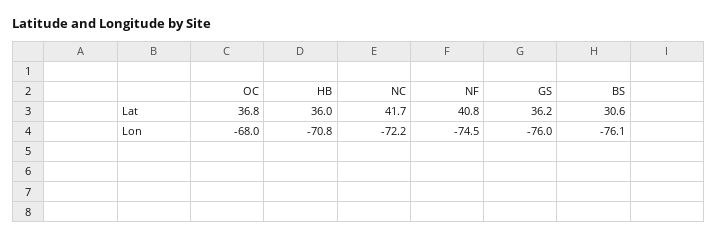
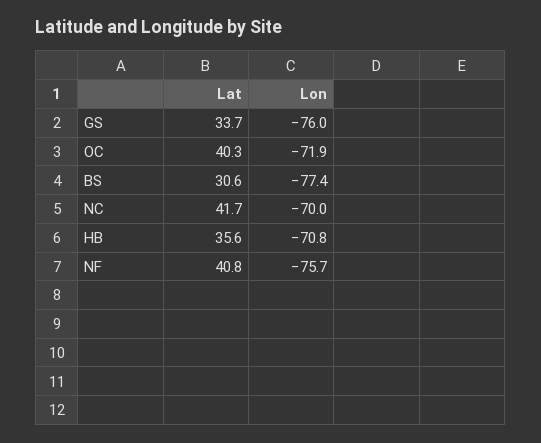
  {
    "OC": {
-     "Lat": 36.8,
+     "Lat": 40.3,
-     "Lon": -68
+     "Lon": -71.9
    },
    "HB": {
-     "Lat": 36,
+     "Lat": 35.6,
      "Lon": -70.8
    },
    "NC": {
      "Lat": 41.7,
-     "Lon": -72.2
+     "Lon": -70
    },
    "NF": {
      "Lat": 40.8,
-     "Lon": -74.5
+     "Lon": -75.7
    },
    "GS": {
-     "Lat": 36.2,
+     "Lat": 33.7,
      "Lon": -76
    },
    "BS": {
      "Lat": 30.6,
-     "Lon": -76.1
+     "Lon": -77.4
    }
  }

